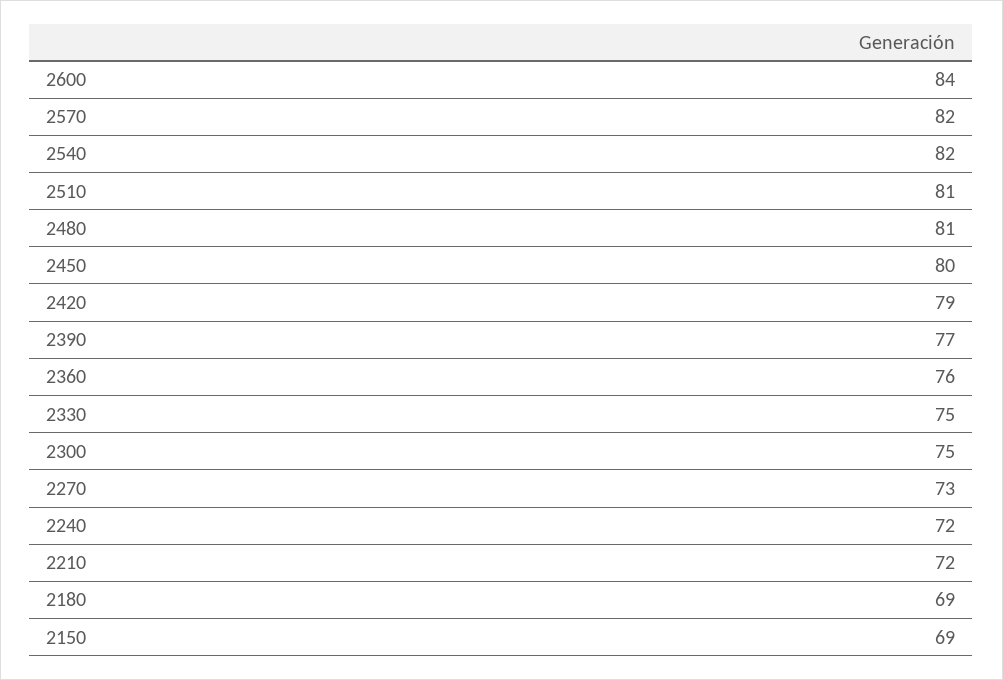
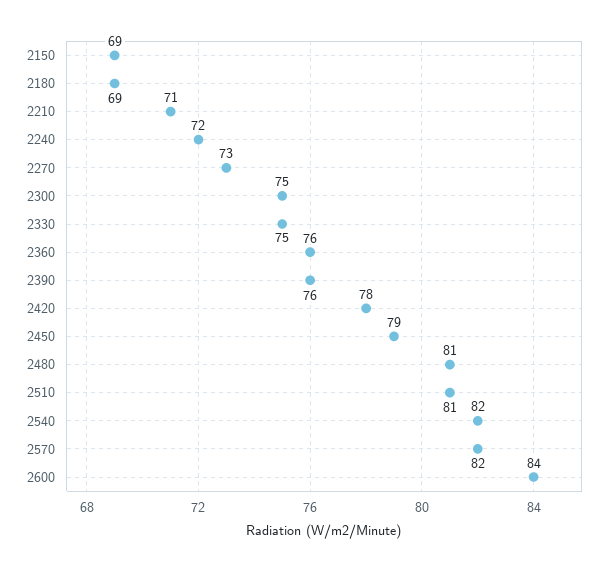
  {
    "2600": 84,
    "2570": 82,
    "2540": 82,
    "2510": 81,
    "2480": 81,
-   "2450": 80,
+   "2450": 79,
-   "2420": 79,
+   "2420": 78,
-   "2390": 77,
+   "2390": 76,
    "2360": 76,
    "2330": 75,
    "2300": 75,
    "2270": 73,
    "2240": 72,
-   "2210": 72,
+   "2210": 71,
    "2180": 69,
    "2150": 69
  }

